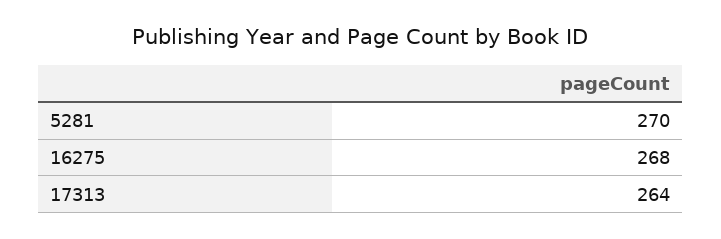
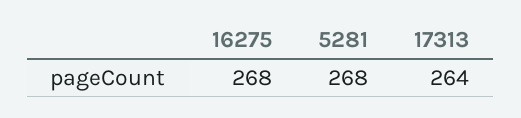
  {
-   "5281": 270,
+   "5281": 268,
    "16275": 268,
    "17313": 264
  }

